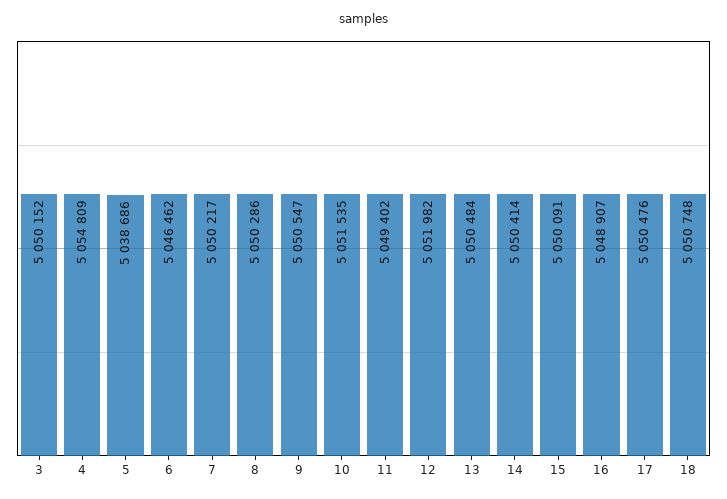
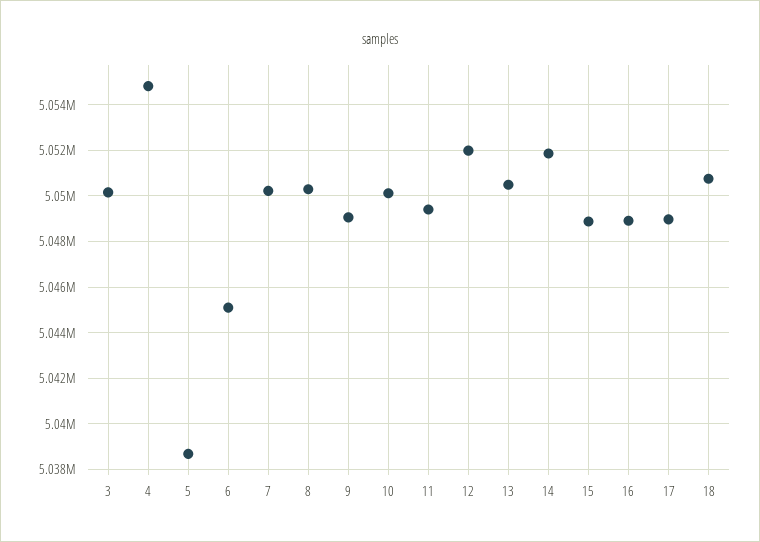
  {
    "3": 5050152,
    "4": 5054809,
    "5": 5038686,
-   "6": 5046462,
+   "6": 5045000,
    "7": 5050217,
    "8": 5050286,
-   "9": 5050547,
+   "9": 5049000,
-   "10": 5051535,
+   "10": 5050000,
    "11": 5049402,
    "12": 5051982,
    "13": 5050484,
-   "14": 5050414,
+   "14": 5052000,
-   "15": 5050091,
+   "15": 5049000,
    "16": 5048907,
-   "17": 5050476,
+   "17": 5049000,
    "18": 5050748
  }

